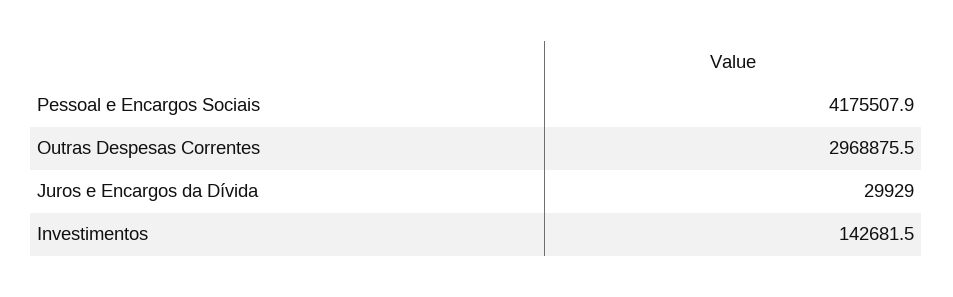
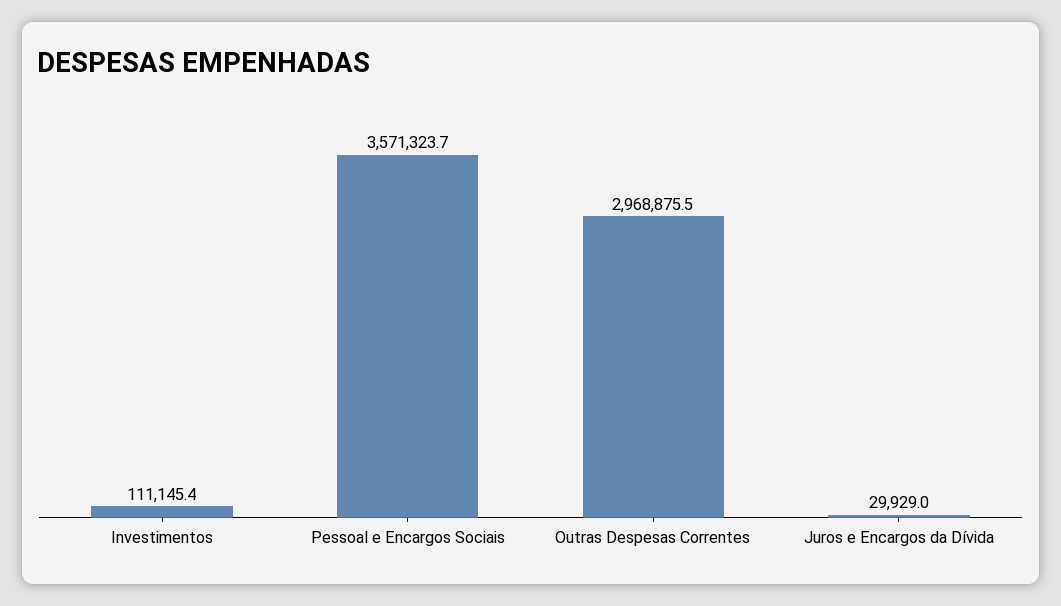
  {
-   "Pessoal e Encargos Sociais": 4175507.9,
+   "Pessoal e Encargos Sociais": 3571323.7,
    "Outras Despesas Correntes": 2968875.5,
    "Juros e Encargos da Dívida": 29929,
-   "Investimentos": 142681.5
+   "Investimentos": 111145.4
  }

